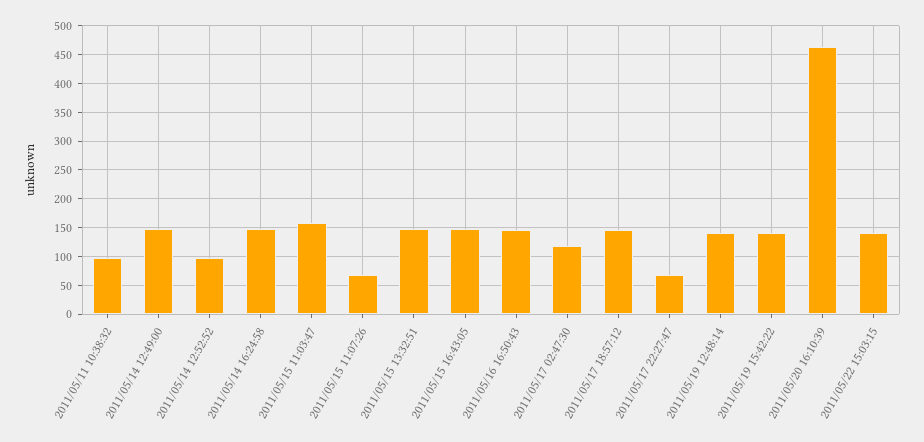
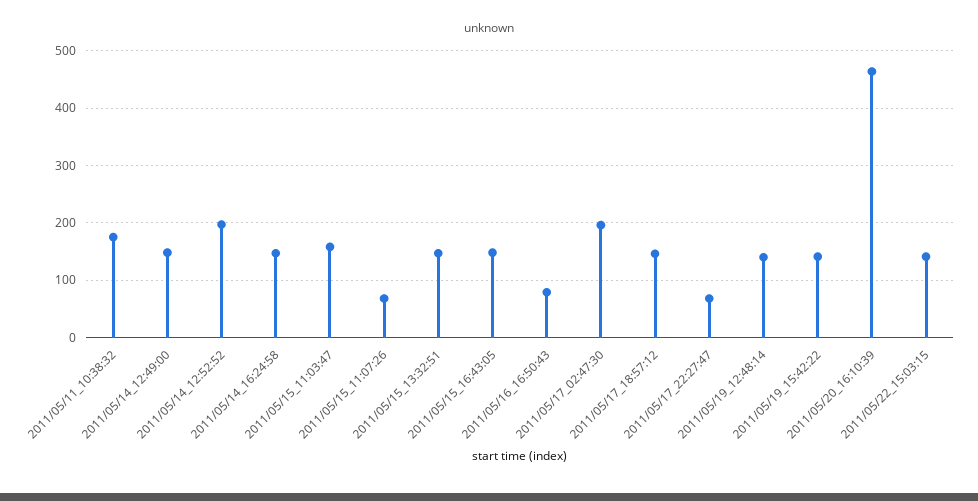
  {
-   "2011/05/11 10:38:32": 100,
+   "2011/05/11 10:38:32": 180,
    "2011/05/14 12:49:00": 140,
-   "2011/05/14 12:52:52": 100,
+   "2011/05/14 12:52:52": 200,
    "2011/05/14 16:24:58": 140,
    "2011/05/15 11:03:47": 160,
    "2011/05/15 11:07:26": 60,
    "2011/05/15 13:32:51": 140,
    "2011/05/15 16:43:05": 140,
-   "2011/05/16 16:50:43": 150,
+   "2011/05/16 16:50:43": 80,
-   "2011/05/17 02:47:30": 125,
+   "2011/05/17 02:47:30": 200,
    "2011/05/17 18:57:12": 140,
    "2011/05/17 22:27:47": 60,
    "2011/05/19 12:48:14": 140,
    "2011/05/19 15:42:22": 140,
    "2011/05/20 16:10:39": 460,
    "2011/05/22 15:03:15": 140
  }

